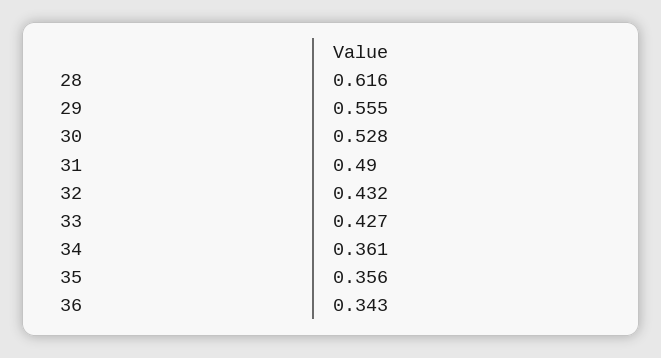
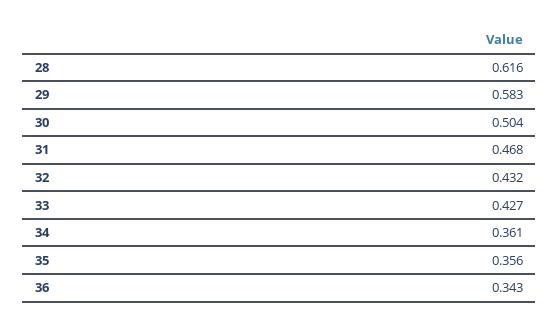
  {
    "28": 0.616,
-   "29": 0.555,
+   "29": 0.583,
-   "30": 0.528,
+   "30": 0.504,
-   "31": 0.49,
+   "31": 0.468,
    "32": 0.432,
    "33": 0.427,
    "34": 0.361,
    "35": 0.356,
    "36": 0.343
  }

